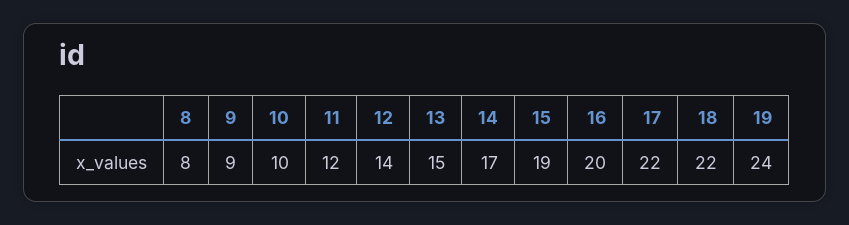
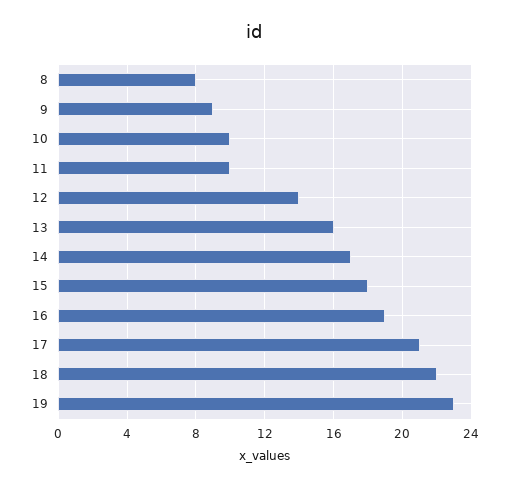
  {
    "8": 8,
    "9": 9,
    "10": 10,
-   "11": 12,
+   "11": 10,
    "12": 14,
-   "13": 15,
+   "13": 16,
    "14": 17,
-   "15": 19,
+   "15": 18,
-   "16": 20,
+   "16": 19,
-   "17": 22,
+   "17": 21,
    "18": 22,
-   "19": 24
+   "19": 23
  }

